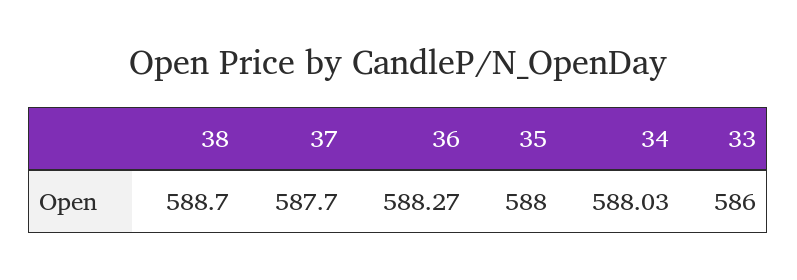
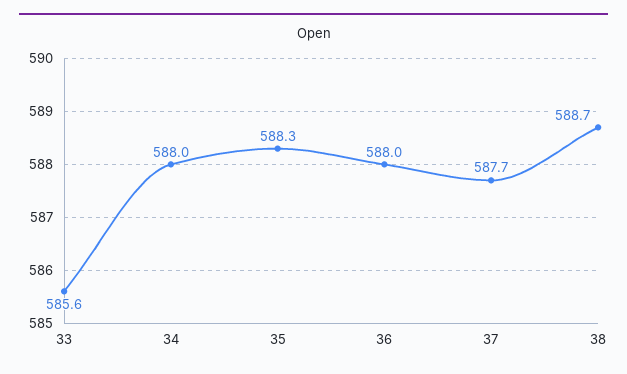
  {
    "38": 588.7,
    "37": 587.7,
-   "36": 588.27,
+   "36": 588,
-   "35": 588,
+   "35": 588.3,
    "34": 588.03,
-   "33": 586
+   "33": 585.6
  }

